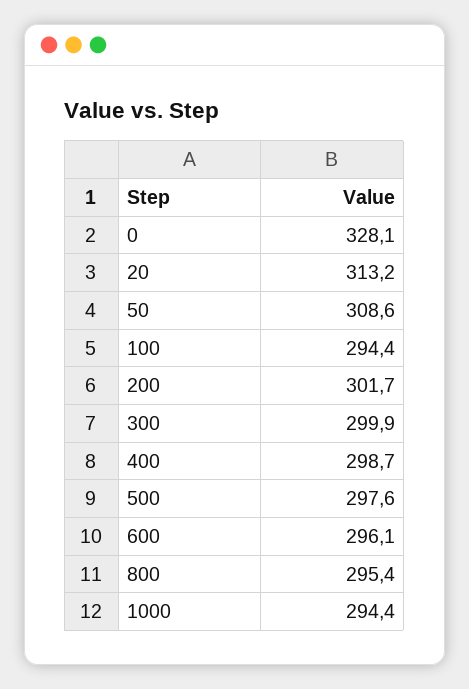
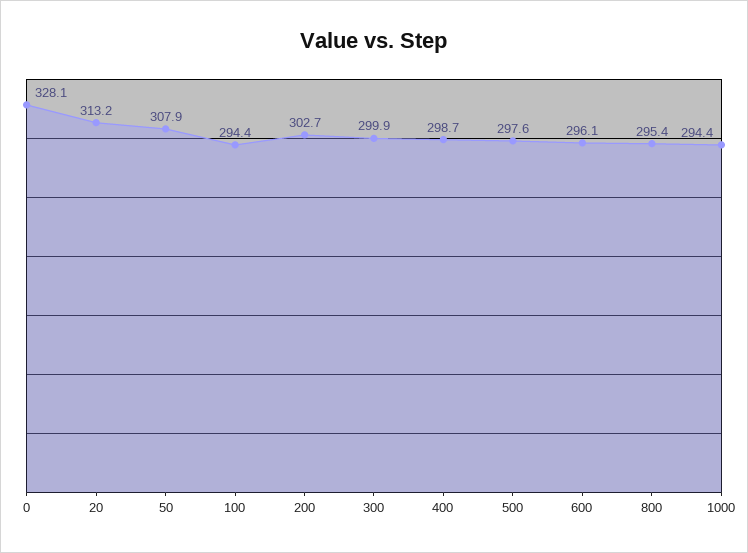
  {
    "0": 328.1,
    "20": 313.2,
-   "50": 308.6,
+   "50": 307.9,
    "100": 294.4,
-   "200": 301.7,
+   "200": 302.7,
    "300": 299.9,
    "400": 298.7,
    "500": 297.6,
    "600": 296.1,
    "800": 295.4,
    "1000": 294.4
  }

